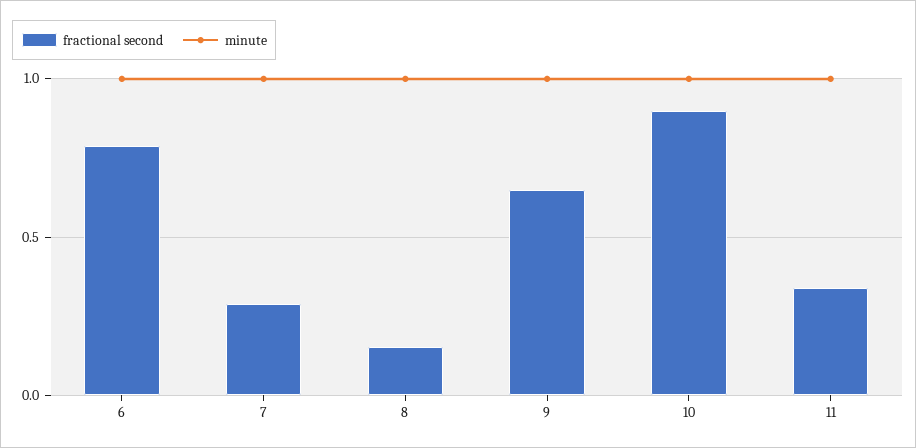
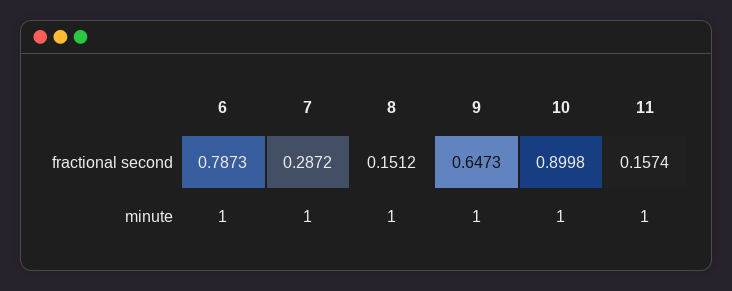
  {
    "fractional second": {
      "6": 0.7873,
      "7": 0.2872,
      "8": 0.1512,
      "9": 0.6473,
      "10": 0.8998,
-     "11": 0.35
+     "11": 0.1574
    },
    "minute": {
      "6": 1,
      "7": 1,
      "8": 1,
      "9": 1,
      "10": 1,
      "11": 1
    }
  }

